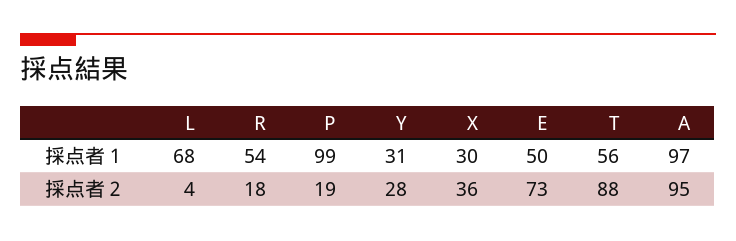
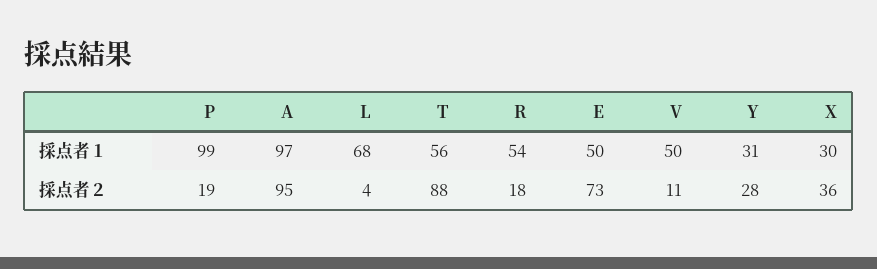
  {
    "L": {
      "採点者１": 68,
      "採点者２": 4
    },
    "R": {
      "採点者１": 54,
      "採点者２": 18
    },
    "P": {
      "採点者１": 99,
      "採点者２": 19
    },
    "Y": {
      "採点者１": 31,
      "採点者２": 28
    },
    "X": {
      "採点者１": 30,
      "採点者２": 36
    },
    "E": {
      "採点者１": 50,
      "採点者２": 73
    },
    "T": {
      "採点者１": 56,
      "採点者２": 88
    },
    "A": {
      "採点者１": 97,
      "採点者２": 95
-   }
+   },
+   "V": {
+     "採点者１": 50,
+     "採点者２": 11
+   }
  }

